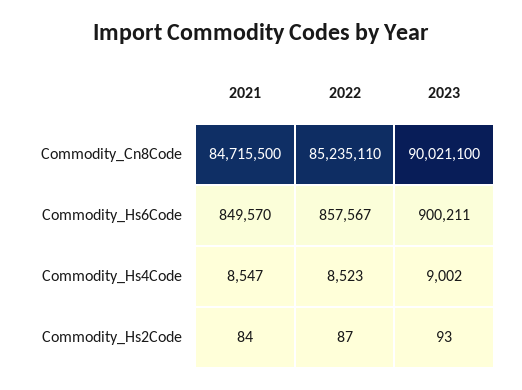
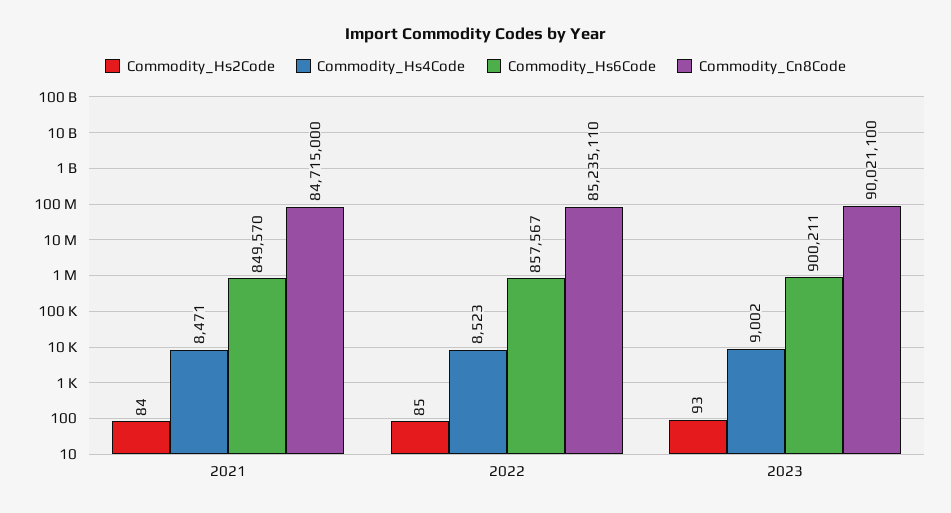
  {
    "Commodity_Cn8Code": {
-     "2021": 84715500,
+     "2021": 84715000,
      "2022": 85235110,
      "2023": 90021100
    },
    "Commodity_Hs6Code": {
      "2021": 849570,
      "2022": 857567,
      "2023": 900211
    },
    "Commodity_Hs4Code": {
-     "2021": 8547,
+     "2021": 8471,
      "2022": 8523,
      "2023": 9002
    },
    "Commodity_Hs2Code": {
      "2021": 84,
-     "2022": 87,
+     "2022": 85,
      "2023": 93
    }
  }

